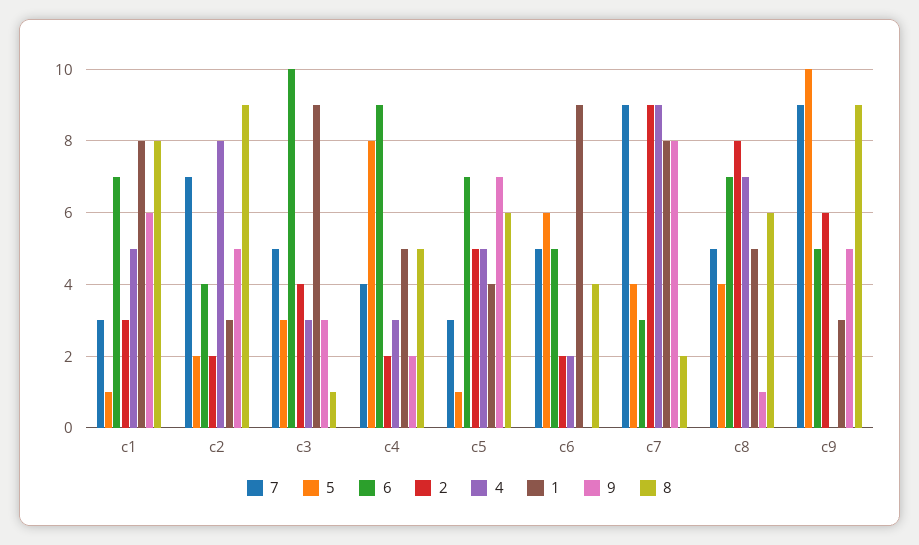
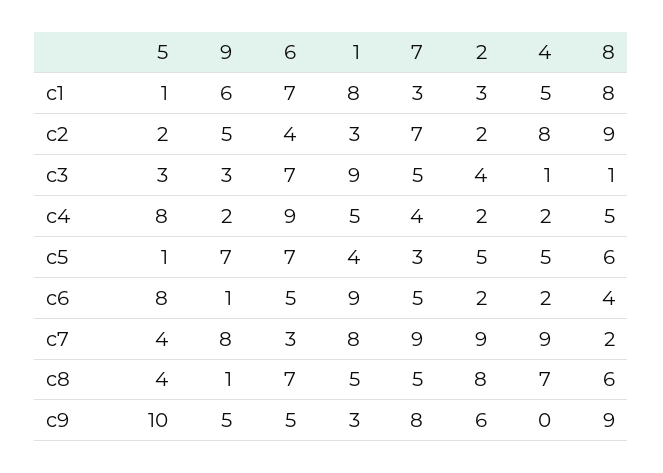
  {
    "7": {
      "c1": 3,
      "c2": 7,
      "c3": 5,
      "c4": 4,
      "c5": 3,
      "c6": 5,
      "c7": 9,
      "c8": 5,
-     "c9": 9
+     "c9": 8
    },
    "5": {
      "c1": 1,
      "c2": 2,
      "c3": 3,
      "c4": 8,
      "c5": 1,
-     "c6": 6,
+     "c6": 8,
      "c7": 4,
      "c8": 4,
      "c9": 10
    },
    "6": {
      "c1": 7,
      "c2": 4,
-     "c3": 10,
+     "c3": 7,
      "c4": 9,
      "c5": 7,
      "c6": 5,
      "c7": 3,
      "c8": 7,
      "c9": 5
    },
    "2": {
      "c1": 3,
      "c2": 2,
      "c3": 4,
      "c4": 2,
      "c5": 5,
      "c6": 2,
      "c7": 9,
      "c8": 8,
      "c9": 6
    },
    "4": {
      "c1": 5,
      "c2": 8,
-     "c3": 3,
+     "c3": 1,
-     "c4": 3,
+     "c4": 2,
      "c5": 5,
      "c6": 2,
      "c7": 9,
      "c8": 7,
      "c9": 0
    },
    "1": {
      "c1": 8,
      "c2": 3,
      "c3": 9,
      "c4": 5,
      "c5": 4,
      "c6": 9,
      "c7": 8,
      "c8": 5,
      "c9": 3
    },
    "9": {
      "c1": 6,
      "c2": 5,
      "c3": 3,
      "c4": 2,
      "c5": 7,
-     "c6": 0,
+     "c6": 1,
      "c7": 8,
      "c8": 1,
      "c9": 5
    },
    "8": {
      "c1": 8,
      "c2": 9,
      "c3": 1,
      "c4": 5,
      "c5": 6,
      "c6": 4,
      "c7": 2,
      "c8": 6,
      "c9": 9
    }
  }

